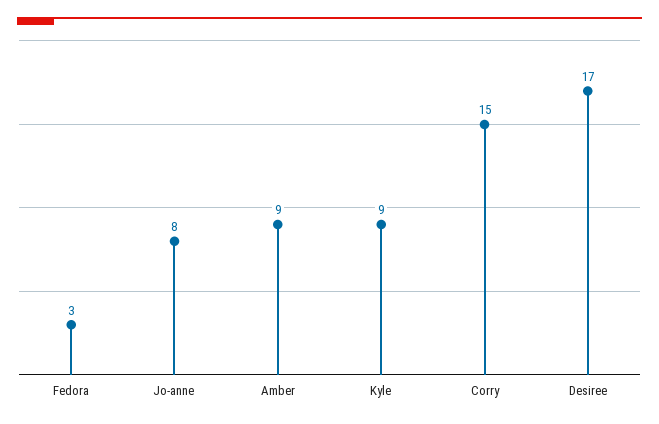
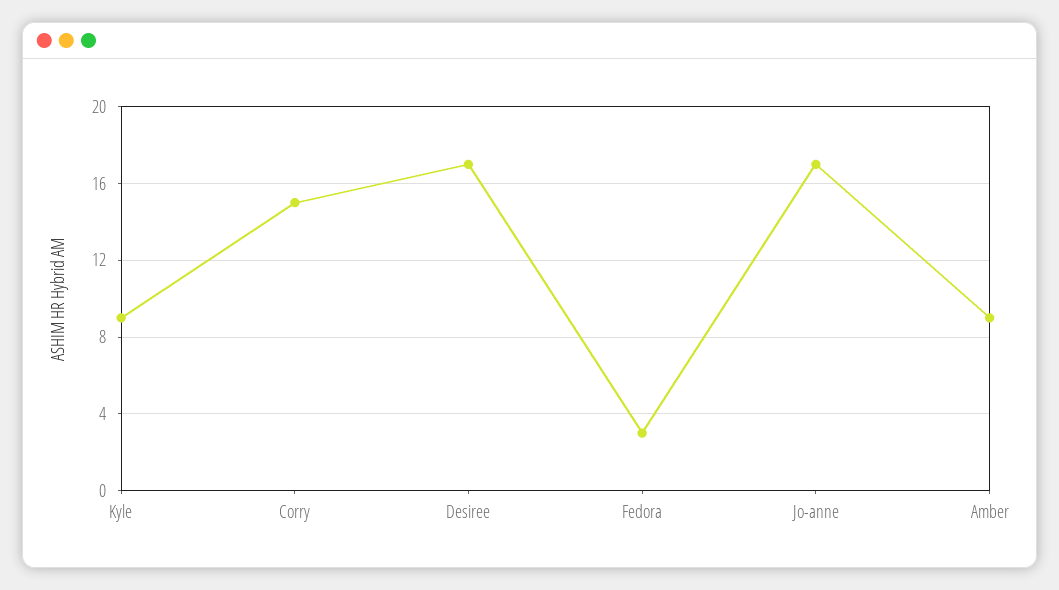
  {
    "Fedora": 3,
-   "Jo-anne": 8,
+   "Jo-anne": 17,
    "Amber": 9,
    "Kyle": 9,
    "Corry": 15,
    "Desiree": 17
  }

